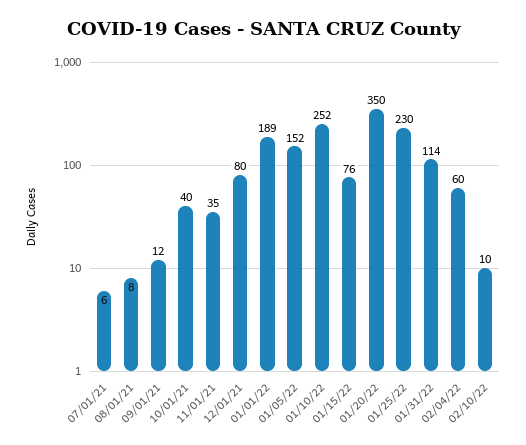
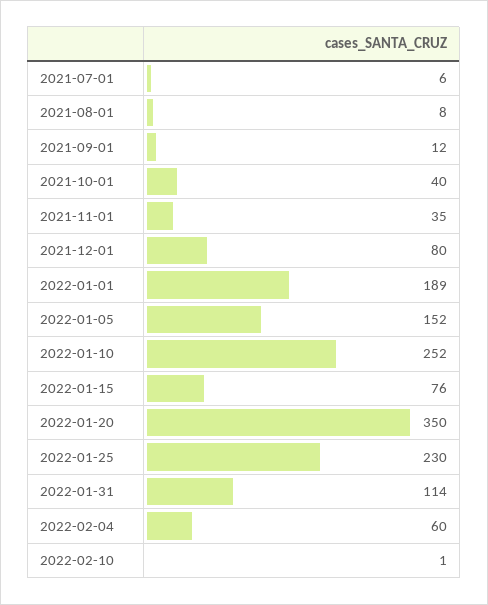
  {
    "07/01/21": 6,
    "08/01/21": 8,
    "09/01/21": 12,
    "10/01/21": 40,
    "11/01/21": 35,
    "12/01/21": 80,
    "01/01/22": 189,
    "01/05/22": 152,
    "01/10/22": 252,
    "01/15/22": 76,
    "01/20/22": 350,
    "01/25/22": 230,
    "01/31/22": 114,
    "02/04/22": 60,
-   "02/10/22": 10
+   "02/10/22": 1
  }

